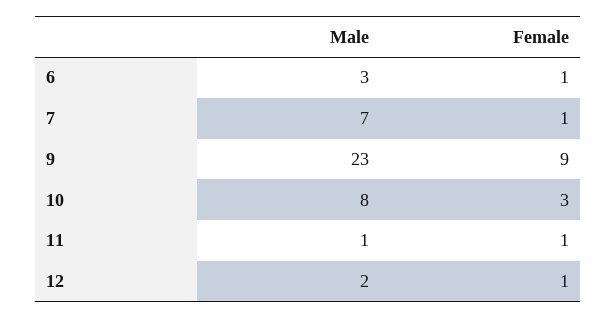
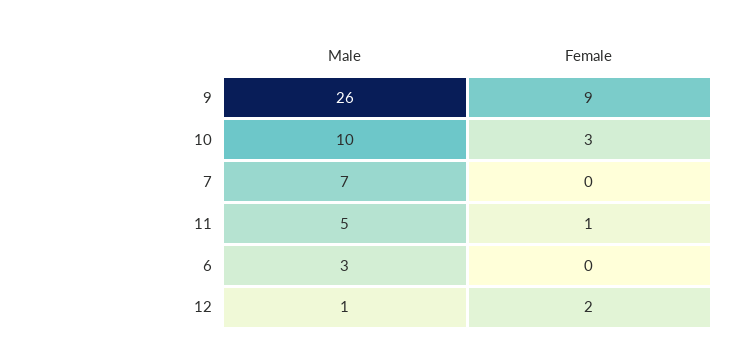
  {
    "Male": {
      "6": 3,
      "7": 7,
-     "9": 23,
+     "9": 26,
-     "10": 8,
+     "10": 10,
-     "11": 1,
+     "11": 5,
-     "12": 2
+     "12": 1
    },
    "Female": {
-     "6": 1,
+     "6": 0,
-     "7": 1,
+     "7": 0,
      "9": 9,
      "10": 3,
      "11": 1,
-     "12": 1
+     "12": 2
    }
  }

